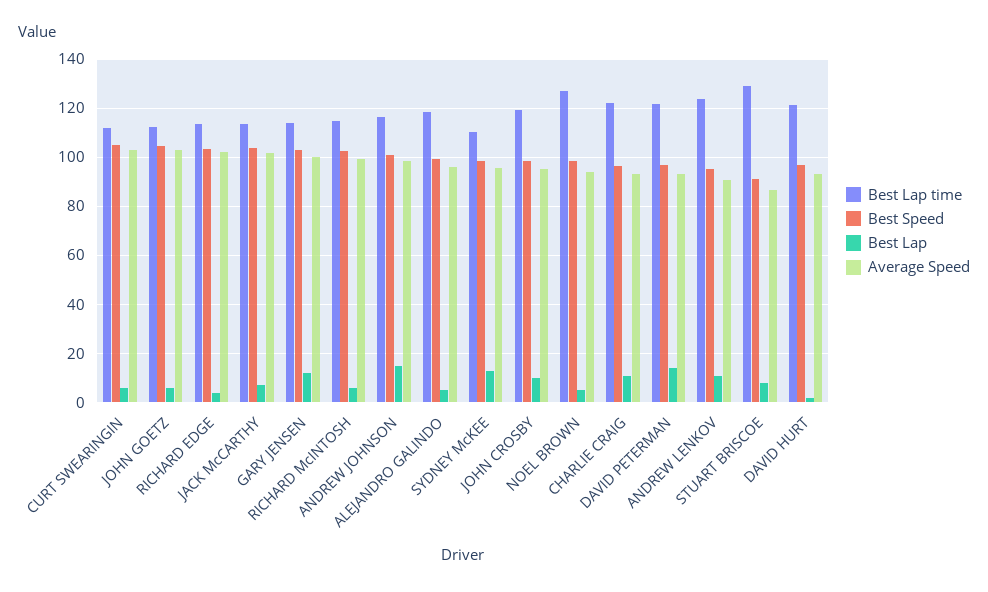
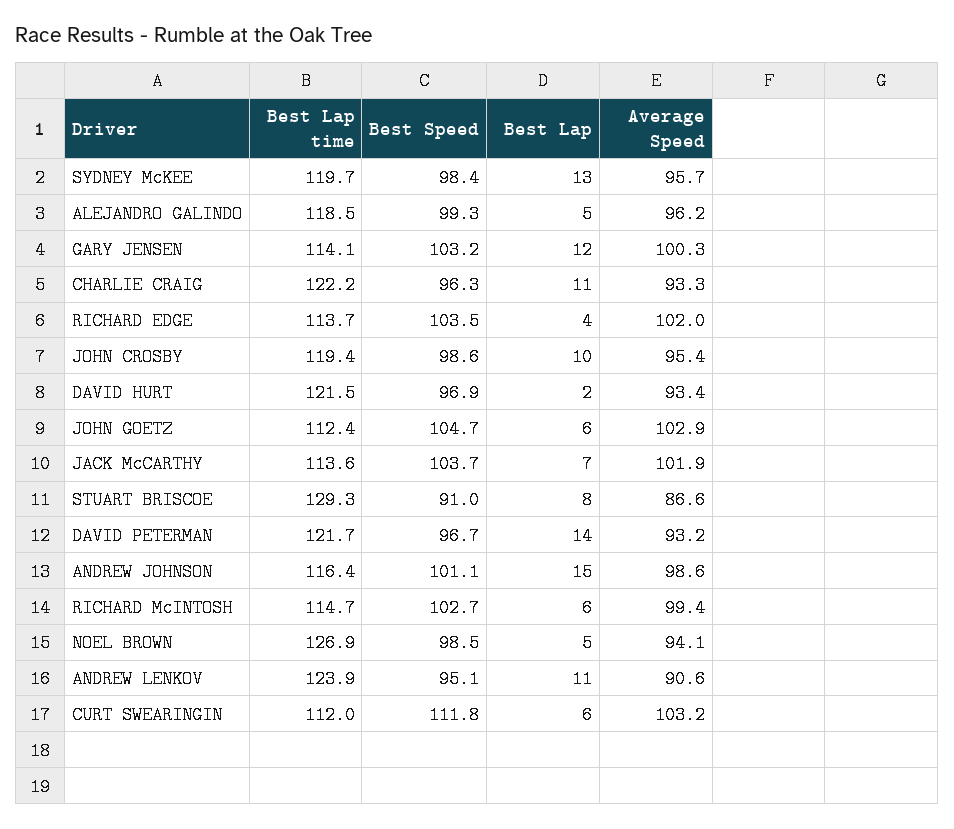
  {
    "Best Lap time": {
      "CURT SWEARINGIN": 112,
      "JOHN GOETZ": 112.4,
      "RICHARD EDGE": 113.7,
      "JACK McCARTHY": 113.6,
      "GARY JENSEN": 114.1,
      "RICHARD McINTOSH": 114.7,
      "ANDREW JOHNSON": 116.4,
      "ALEJANDRO GALINDO": 118.5,
-     "SYDNEY McKEE": 110,
+     "SYDNEY McKEE": 119.7,
      "JOHN CROSBY": 119.4,
      "NOEL BROWN": 126.9,
      "CHARLIE CRAIG": 122.2,
      "DAVID PETERMAN": 121.7,
      "ANDREW LENKOV": 123.9,
      "STUART BRISCOE": 129.3,
      "DAVID HURT": 121.5
    },
    "Best Speed": {
-     "CURT SWEARINGIN": 105,
+     "CURT SWEARINGIN": 111.8,
      "JOHN GOETZ": 104.7,
      "RICHARD EDGE": 103.5,
      "JACK McCARTHY": 103.7,
      "GARY JENSEN": 103.2,
      "RICHARD McINTOSH": 102.7,
      "ANDREW JOHNSON": 101.1,
      "ALEJANDRO GALINDO": 99.3,
      "SYDNEY McKEE": 98.4,
      "JOHN CROSBY": 98.6,
      "NOEL BROWN": 98.5,
      "CHARLIE CRAIG": 96.3,
      "DAVID PETERMAN": 96.7,
      "ANDREW LENKOV": 95.1,
      "STUART BRISCOE": 91,
      "DAVID HURT": 96.9
    },
    "Best Lap": {
      "CURT SWEARINGIN": 6,
      "JOHN GOETZ": 6,
      "RICHARD EDGE": 4,
      "JACK McCARTHY": 7,
      "GARY JENSEN": 12,
      "RICHARD McINTOSH": 6,
      "ANDREW JOHNSON": 15,
      "ALEJANDRO GALINDO": 5,
      "SYDNEY McKEE": 13,
      "JOHN CROSBY": 10,
      "NOEL BROWN": 5,
      "CHARLIE CRAIG": 11,
      "DAVID PETERMAN": 14,
      "ANDREW LENKOV": 11,
      "STUART BRISCOE": 8,
      "DAVID HURT": 2
    },
    "Average Speed": {
      "CURT SWEARINGIN": 103.2,
      "JOHN GOETZ": 102.9,
      "RICHARD EDGE": 102,
      "JACK McCARTHY": 101.9,
      "GARY JENSEN": 100.3,
      "RICHARD McINTOSH": 99.4,
      "ANDREW JOHNSON": 98.6,
      "ALEJANDRO GALINDO": 96.2,
      "SYDNEY McKEE": 95.7,
      "JOHN CROSBY": 95.4,
      "NOEL BROWN": 94.1,
      "CHARLIE CRAIG": 93.3,
      "DAVID PETERMAN": 93.2,
      "ANDREW LENKOV": 90.6,
      "STUART BRISCOE": 86.6,
      "DAVID HURT": 93.4
    }
  }

